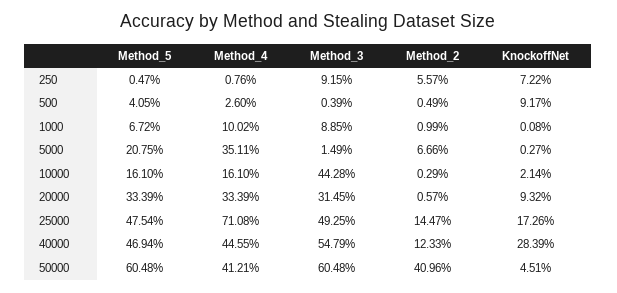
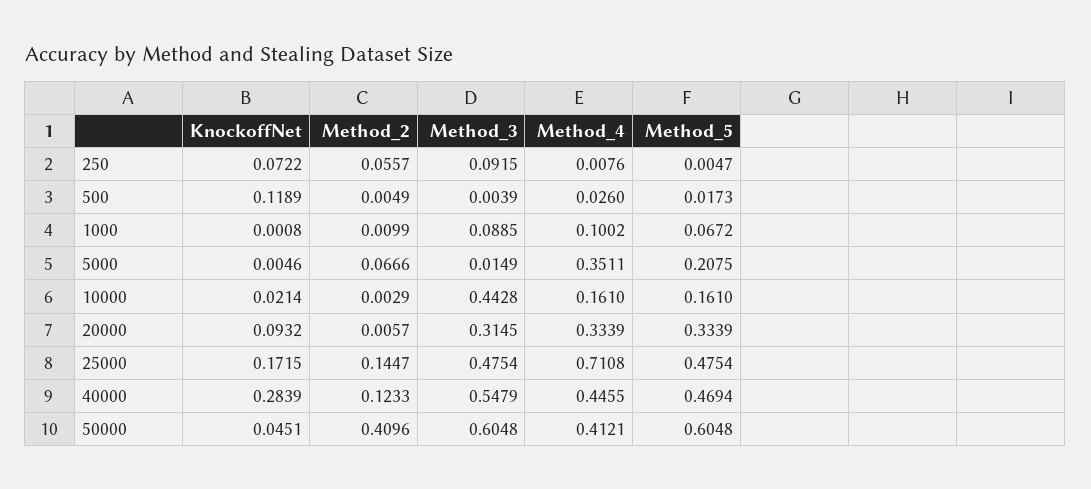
  {
    "Method_5": {
      "250": 0.0047,
-     "500": 0.0405,
+     "500": 0.0173,
      "1000": 0.0672,
      "5000": 0.2075,
      "10000": 0.161,
      "20000": 0.3339,
      "25000": 0.4754,
      "40000": 0.4694,
      "50000": 0.6048
    },
    "Method_4": {
      "250": 0.0076,
      "500": 0.026,
      "1000": 0.1002,
      "5000": 0.3511,
      "10000": 0.161,
      "20000": 0.3339,
      "25000": 0.7108,
      "40000": 0.4455,
      "50000": 0.4121
    },
    "Method_3": {
      "250": 0.0915,
      "500": 0.0039,
      "1000": 0.0885,
      "5000": 0.0149,
      "10000": 0.4428,
      "20000": 0.3145,
-     "25000": 0.4925,
+     "25000": 0.4754,
      "40000": 0.5479,
      "50000": 0.6048
    },
    "Method_2": {
      "250": 0.0557,
      "500": 0.0049,
      "1000": 0.0099,
      "5000": 0.0666,
      "10000": 0.0029,
      "20000": 0.0057,
      "25000": 0.1447,
      "40000": 0.1233,
      "50000": 0.4096
    },
    "KnockoffNet": {
      "250": 0.0722,
-     "500": 0.0917,
+     "500": 0.1189,
      "1000": 0.0008,
-     "5000": 0.0027,
+     "5000": 0.0046,
      "10000": 0.0214,
      "20000": 0.0932,
-     "25000": 0.1726,
+     "25000": 0.1715,
      "40000": 0.2839,
      "50000": 0.0451
    }
  }

